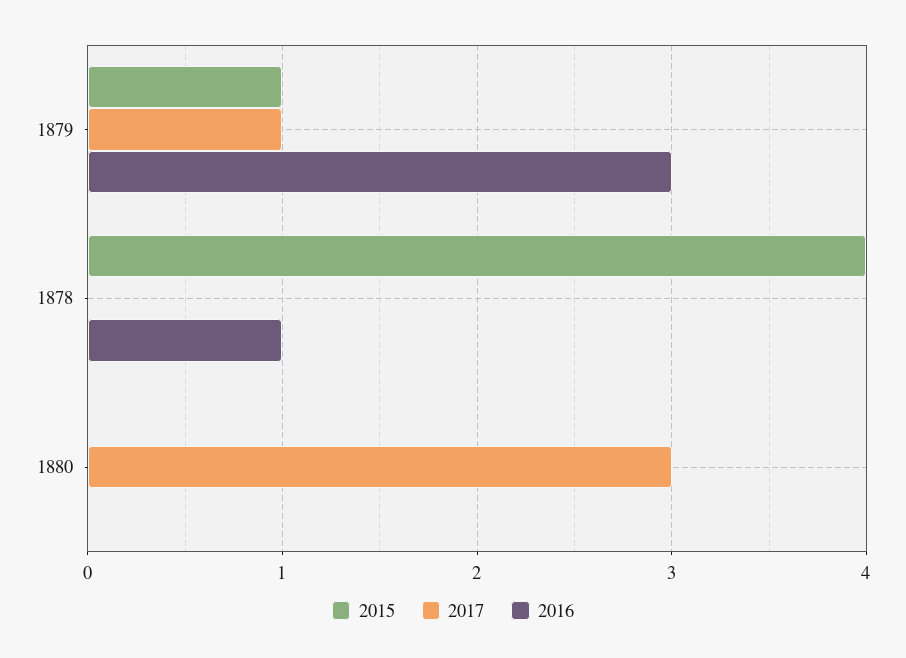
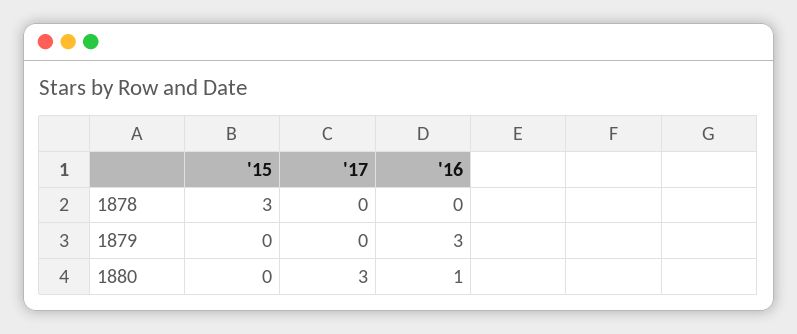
  {
    "2015": {
-     "1879": 1,
+     "1879": 0,
-     "1878": 4,
+     "1878": 3,
      "1880": 0
    },
    "2017": {
-     "1879": 1,
+     "1879": 0,
      "1878": 0,
      "1880": 3
    },
    "2016": {
      "1879": 3,
-     "1878": 1,
+     "1878": 0,
-     "1880": 0
+     "1880": 1
    }
  }

